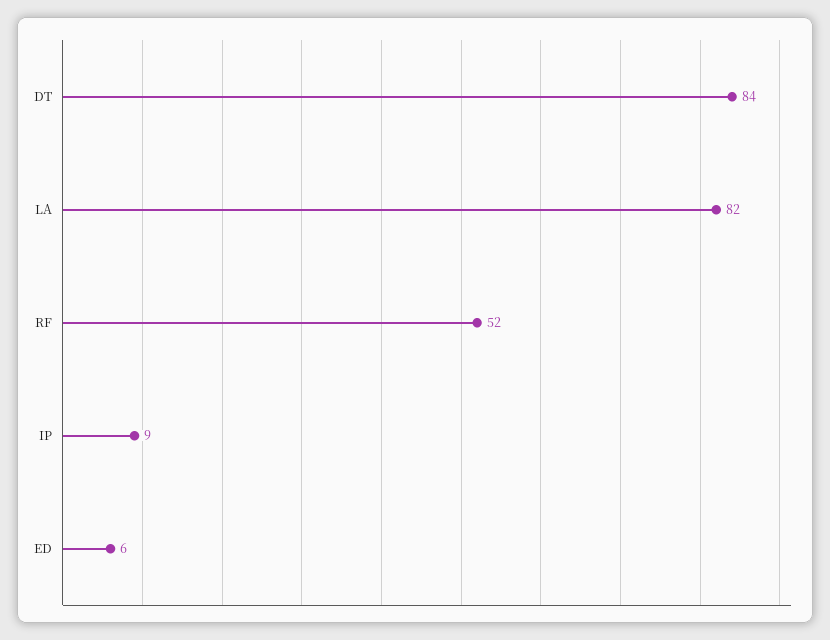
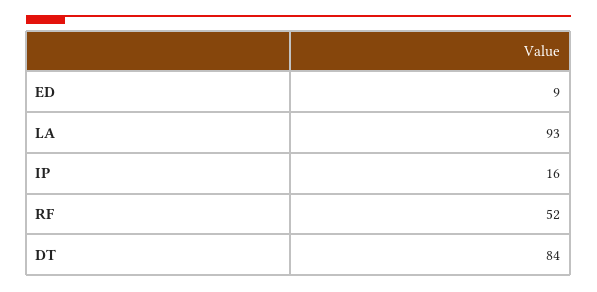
  {
    "DT": 84,
-   "LA": 82,
+   "LA": 93,
    "RF": 52,
-   "IP": 9,
+   "IP": 16,
-   "ED": 6
+   "ED": 9
  }

